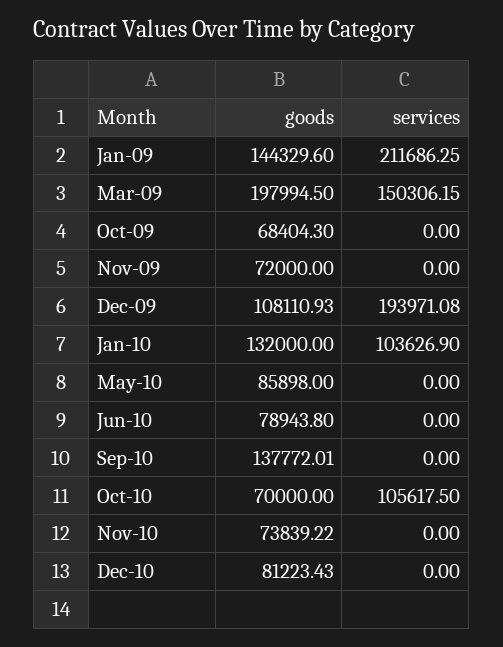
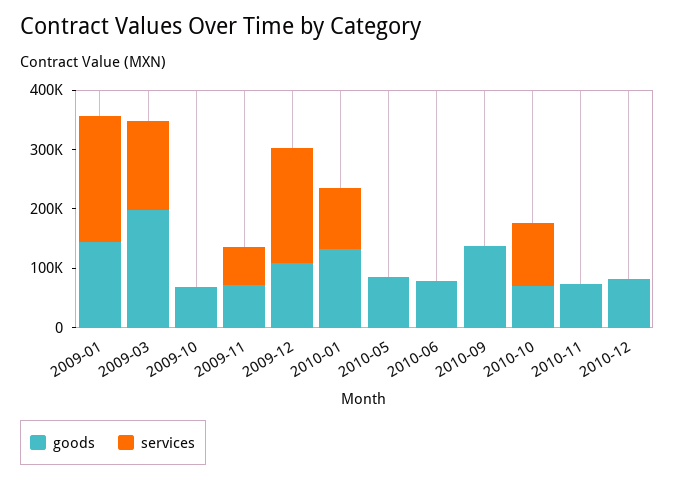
  {
    "goods": {
      "Jan-09": 144329.6,
      "Mar-09": 197994.5,
      "Oct-09": 68404.3,
      "Nov-09": 72000,
      "Dec-09": 108110.93,
      "Jan-10": 132000,
      "May-10": 85898,
      "Jun-10": 78943.8,
      "Sep-10": 137772.01,
      "Oct-10": 70000,
      "Nov-10": 73839.22,
      "Dec-10": 81223.43
    },
    "services": {
      "Jan-09": 211686.25,
      "Mar-09": 150306.15,
      "Oct-09": 0,
-     "Nov-09": 0,
+     "Nov-09": 60000,
      "Dec-09": 193971.08,
      "Jan-10": 103626.9,
      "May-10": 0,
      "Jun-10": 0,
      "Sep-10": 0,
      "Oct-10": 105617.5,
      "Nov-10": 0,
      "Dec-10": 0
    }
  }

